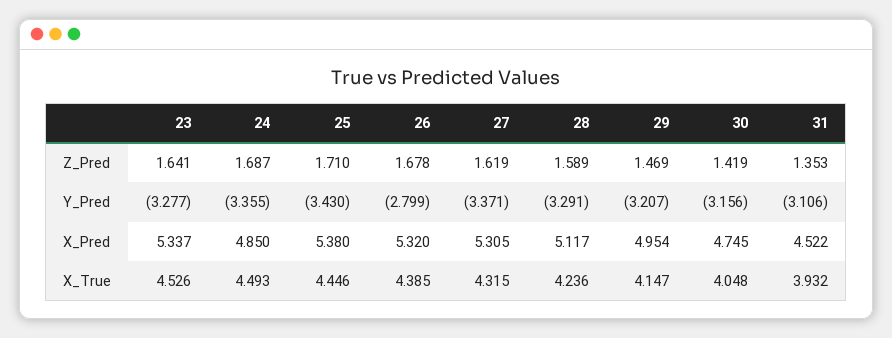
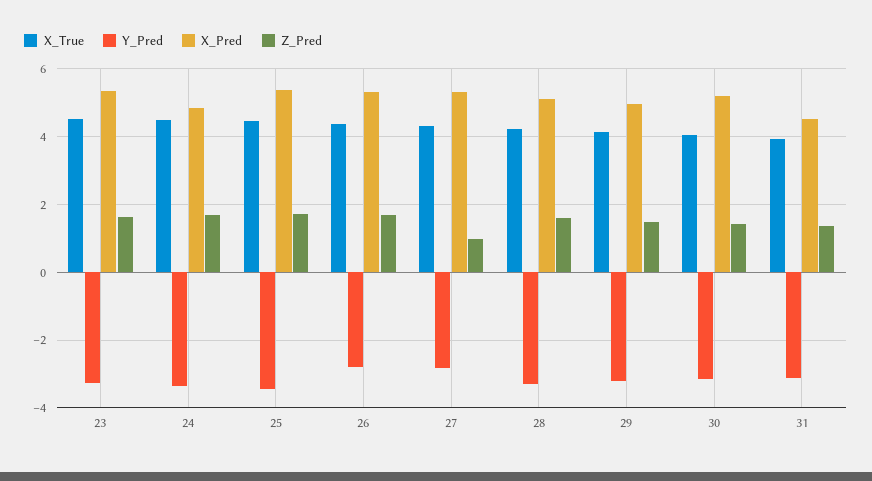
  {
    "Z_Pred": {
      "23": 1.641,
      "24": 1.687,
      "25": 1.71,
      "26": 1.678,
-     "27": 1.619,
+     "27": 1,
      "28": 1.589,
      "29": 1.469,
      "30": 1.419,
      "31": 1.353
    },
    "Y_Pred": {
      "23": -3.277,
      "24": -3.355,
      "25": -3.43,
      "26": -2.799,
-     "27": -3.371,
+     "27": -2.8,
      "28": -3.291,
      "29": -3.207,
      "30": -3.156,
      "31": -3.106
    },
    "X_Pred": {
      "23": 5.337,
      "24": 4.85,
      "25": 5.38,
      "26": 5.32,
      "27": 5.305,
      "28": 5.117,
      "29": 4.954,
-     "30": 4.745,
+     "30": 5.2,
      "31": 4.522
    },
    "X_True": {
      "23": 4.526,
      "24": 4.493,
      "25": 4.446,
      "26": 4.385,
      "27": 4.315,
      "28": 4.236,
      "29": 4.147,
      "30": 4.048,
      "31": 3.932
    }
  }

